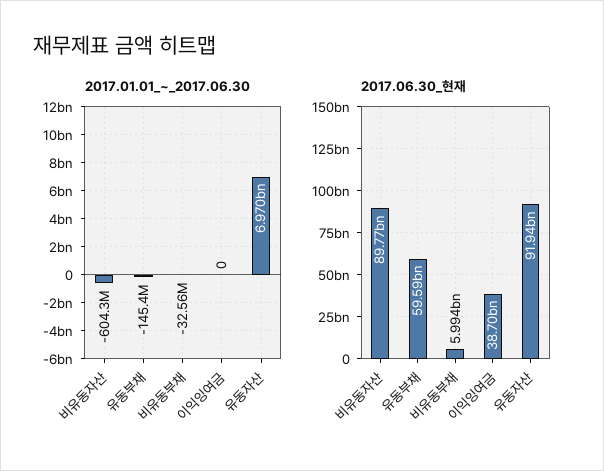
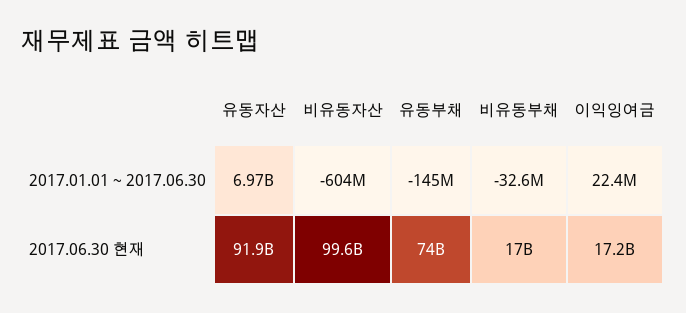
  {
    "2017.01.01_~_2017.06.30": {
      "비유동자산": -604300000,
      "유동부채": -145400000,
      "비유동부채": -32560000,
-     "이익잉여금": 0,
+     "이익잉여금": 22400000,
      "유동자산": 6970000000
    },
    "2017.06.30_현재": {
-     "비유동자산": 89770000000,
+     "비유동자산": 99600000000,
-     "유동부채": 59590000000,
+     "유동부채": 74000000000,
-     "비유동부채": 5994000000,
+     "비유동부채": 17000000000,
-     "이익잉여금": 38700000000,
+     "이익잉여금": 17200000000,
      "유동자산": 91940000000
    }
  }

